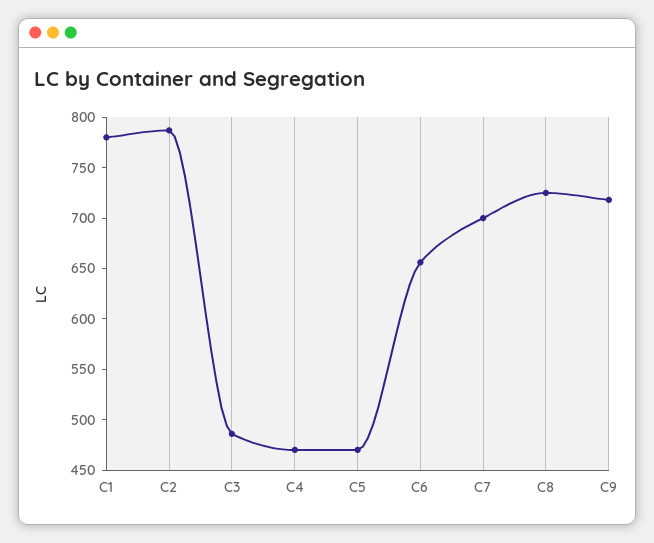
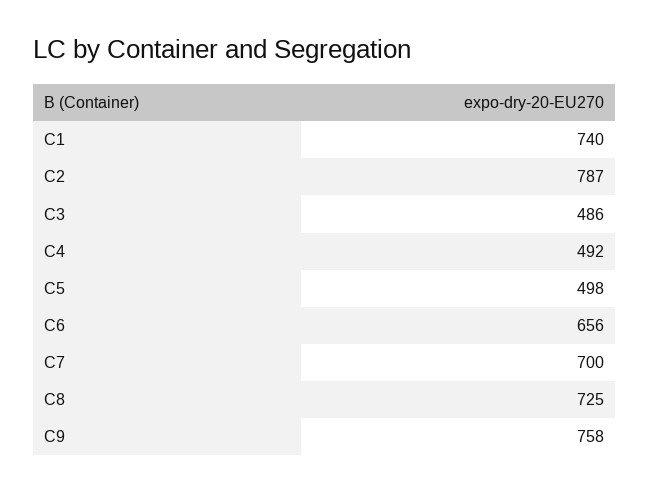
  {
-   "C1": 780,
+   "C1": 740,
    "C2": 787,
    "C3": 486,
-   "C4": 470,
+   "C4": 492,
-   "C5": 470,
+   "C5": 498,
    "C6": 656,
    "C7": 700,
    "C8": 725,
-   "C9": 720
+   "C9": 758
  }

